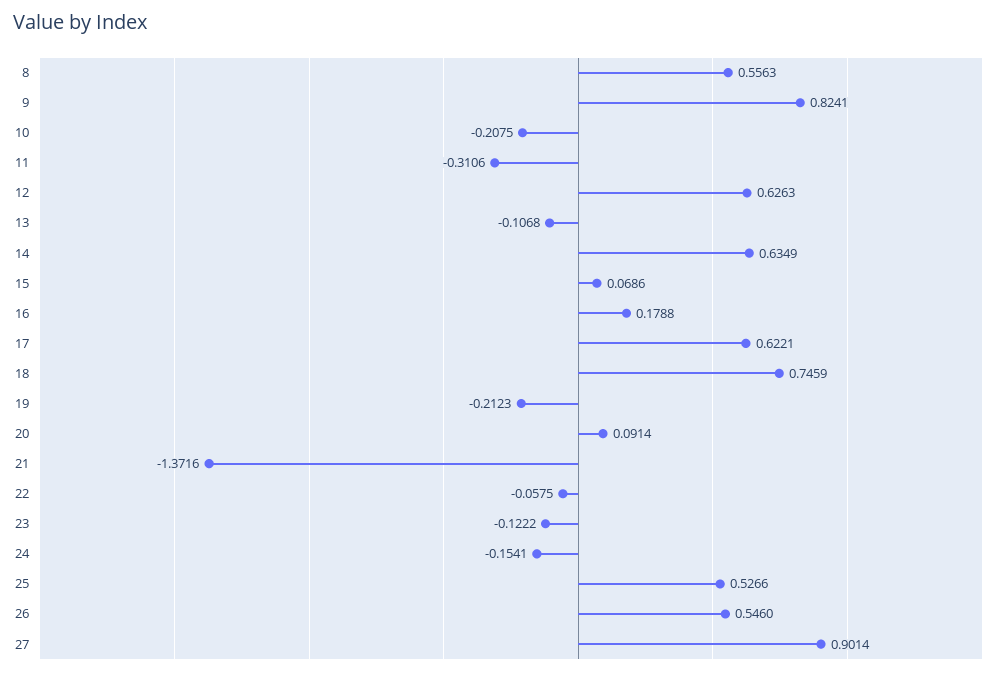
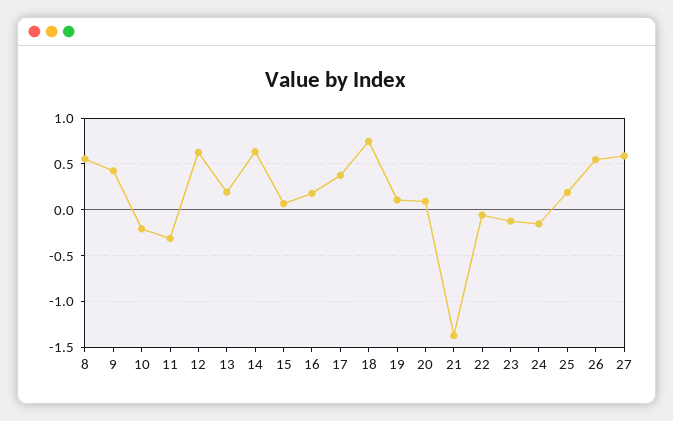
  {
    "8": 0.5563,
-   "9": 0.8241,
+   "9": 0.4,
    "10": -0.2075,
    "11": -0.3106,
    "12": 0.6263,
-   "13": -0.1068,
+   "13": 0.2,
    "14": 0.6349,
    "15": 0.0686,
    "16": 0.1788,
-   "17": 0.6221,
+   "17": 0.4,
    "18": 0.7459,
-   "19": -0.2123,
+   "19": 0.1,
    "20": 0.0914,
    "21": -1.3716,
    "22": -0.0575,
    "23": -0.1222,
    "24": -0.1541,
-   "25": 0.5266,
+   "25": 0.2,
    "26": 0.546,
-   "27": 0.9014
+   "27": 0.6
  }

